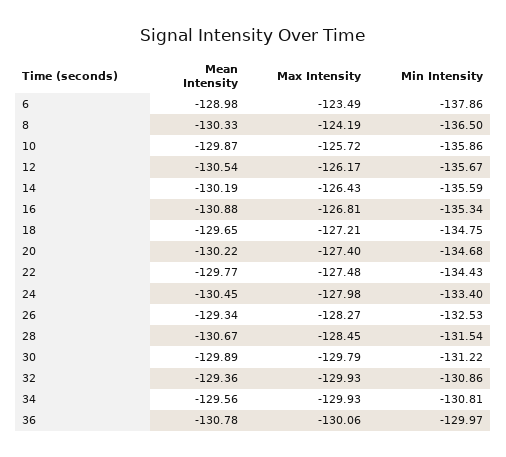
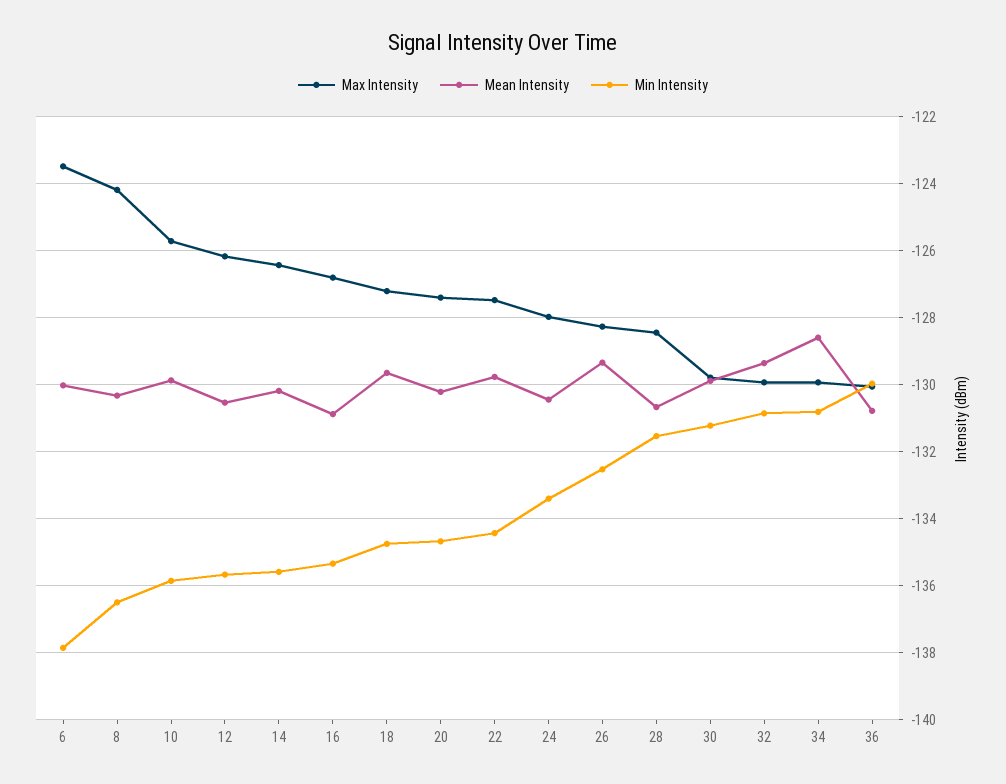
  {
    "Mean Intensity": {
-     "6": -128.98,
+     "6": -130,
      "8": -130.33,
      "10": -129.87,
      "12": -130.54,
      "14": -130.19,
      "16": -130.88,
      "18": -129.65,
      "20": -130.22,
      "22": -129.77,
      "24": -130.45,
      "26": -129.34,
      "28": -130.67,
      "30": -129.89,
      "32": -129.36,
-     "34": -129.56,
+     "34": -128.6,
      "36": -130.78
    },
    "Max Intensity": {
      "6": -123.49,
      "8": -124.19,
      "10": -125.72,
      "12": -126.17,
      "14": -126.43,
      "16": -126.81,
      "18": -127.21,
      "20": -127.4,
      "22": -127.48,
      "24": -127.98,
      "26": -128.27,
      "28": -128.45,
      "30": -129.79,
      "32": -129.93,
      "34": -129.93,
      "36": -130.06
    },
    "Min Intensity": {
      "6": -137.86,
      "8": -136.5,
      "10": -135.86,
      "12": -135.67,
      "14": -135.59,
      "16": -135.34,
      "18": -134.75,
      "20": -134.68,
      "22": -134.43,
      "24": -133.4,
      "26": -132.53,
      "28": -131.54,
      "30": -131.22,
      "32": -130.86,
      "34": -130.81,
      "36": -129.97
    }
  }

